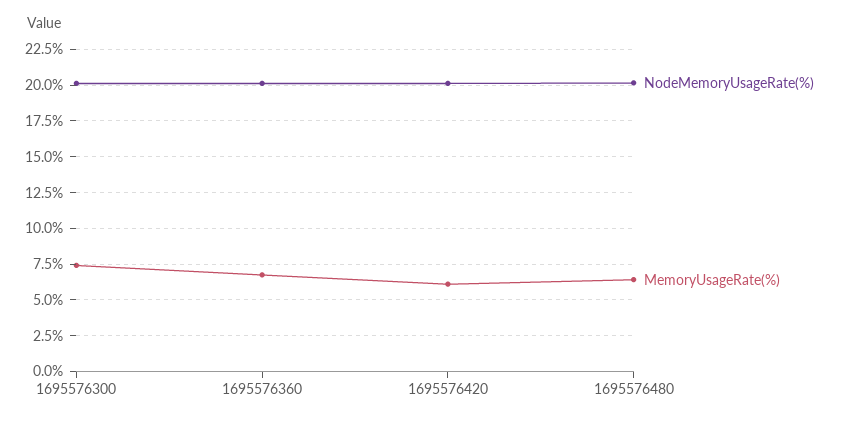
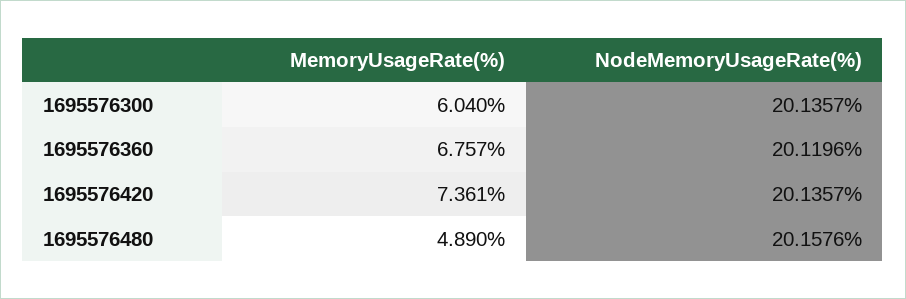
  {
    "NodeMemoryUsageRate(%)": {
      "1695576300": 20.1357,
      "1695576360": 20.1196,
      "1695576420": 20.1357,
      "1695576480": 20.1576
    },
    "MemoryUsageRate(%)": {
-     "1695576300": 7.5,
+     "1695576300": 6.04,
      "1695576360": 6.757,
-     "1695576420": 6,
+     "1695576420": 7.361,
-     "1695576480": 6.5
+     "1695576480": 4.89
    }
  }

